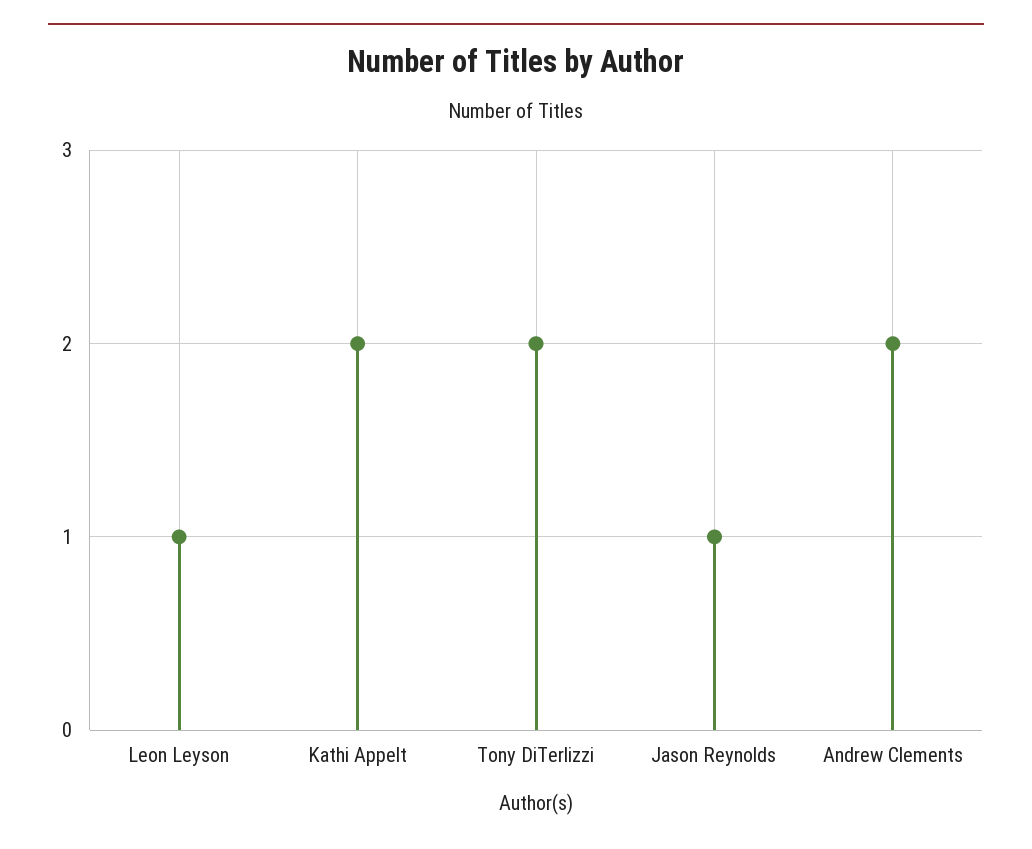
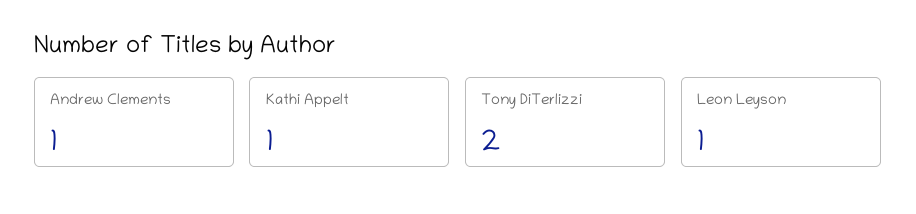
  {
    "Leon Leyson": 1,
-   "Kathi Appelt": 2,
+   "Kathi Appelt": 1,
    "Tony DiTerlizzi": 2,
-   "Jason Reynolds": 1,
-   "Andrew Clements": 2
+   "Andrew Clements": 1
  }

